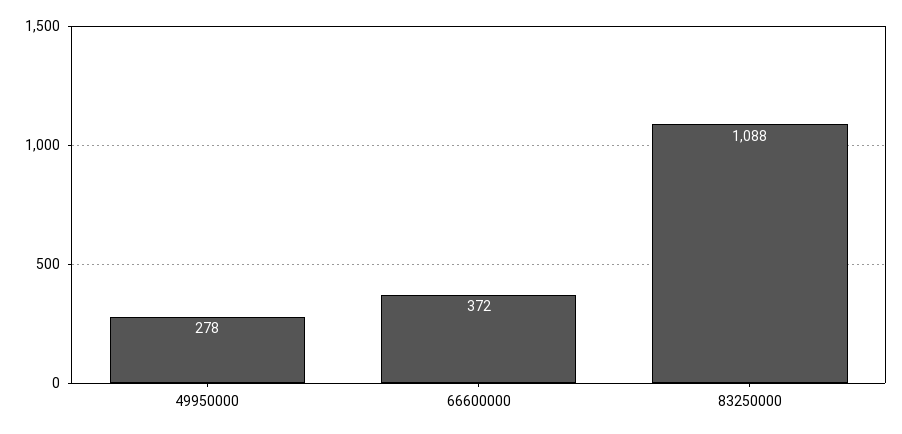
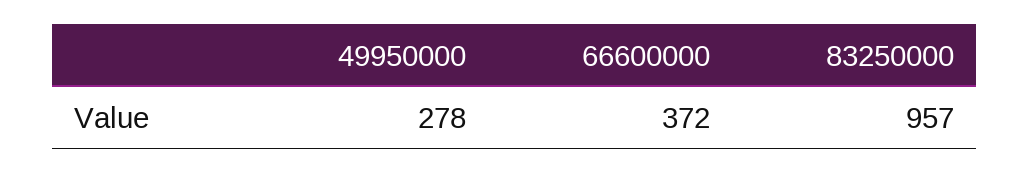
  {
    "49950000": 278,
    "66600000": 372,
-   "83250000": 1088
+   "83250000": 957
  }

